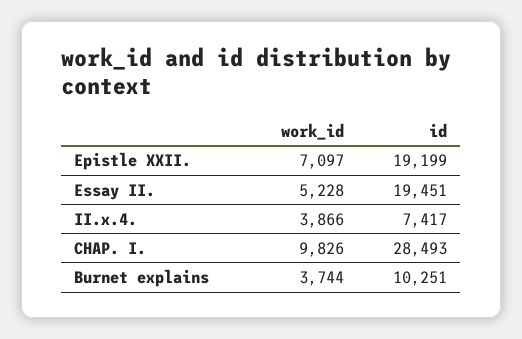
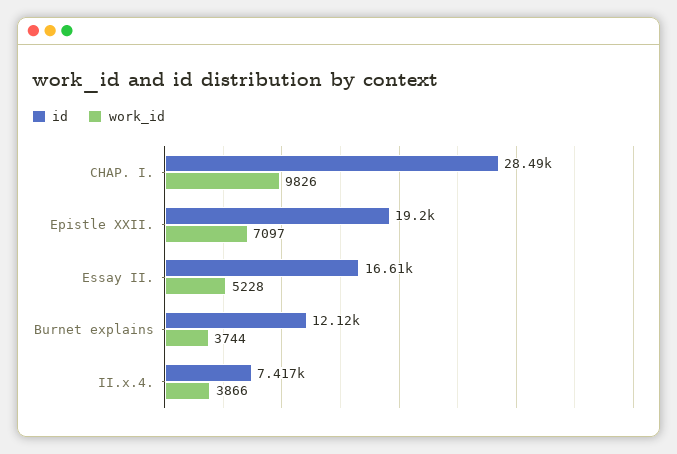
  {
    "work_id": {
      "Epistle XXII.": 7097,
      "Essay II.": 5228,
      "II.x.4.": 3866,
      "CHAP. I.": 9826,
      "Burnet explains": 3744
    },
    "id": {
      "Epistle XXII.": 19199,
-     "Essay II.": 19451,
+     "Essay II.": 16610,
      "II.x.4.": 7417,
      "CHAP. I.": 28493,
-     "Burnet explains": 10251
+     "Burnet explains": 12120
    }
  }

